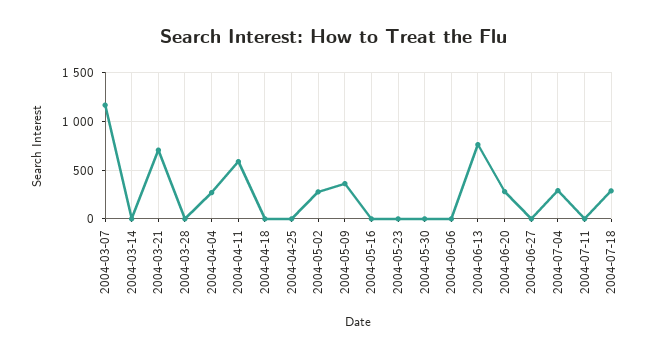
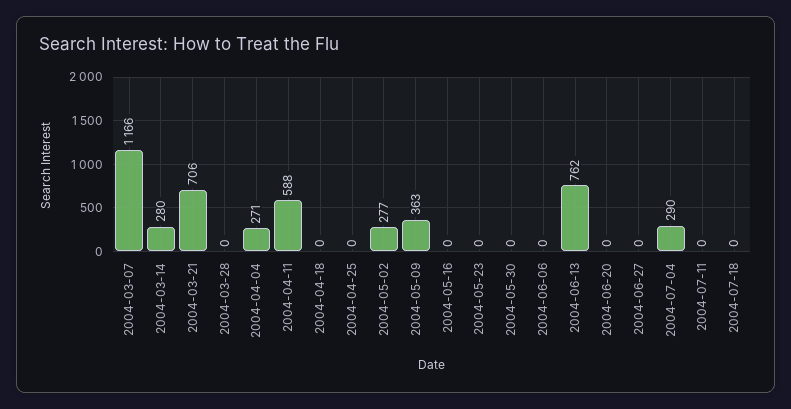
  {
    "2004-03-07": 1166,
-   "2004-03-14": 0,
+   "2004-03-14": 280,
    "2004-03-21": 706,
    "2004-03-28": 0,
    "2004-04-04": 271,
    "2004-04-11": 588,
    "2004-04-18": 0,
    "2004-04-25": 0,
    "2004-05-02": 277,
    "2004-05-09": 363,
    "2004-05-16": 0,
    "2004-05-23": 0,
    "2004-05-30": 0,
    "2004-06-06": 0,
    "2004-06-13": 762,
-   "2004-06-20": 300,
+   "2004-06-20": 0,
    "2004-06-27": 0,
    "2004-07-04": 290,
    "2004-07-11": 0,
-   "2004-07-18": 300
+   "2004-07-18": 0
  }

